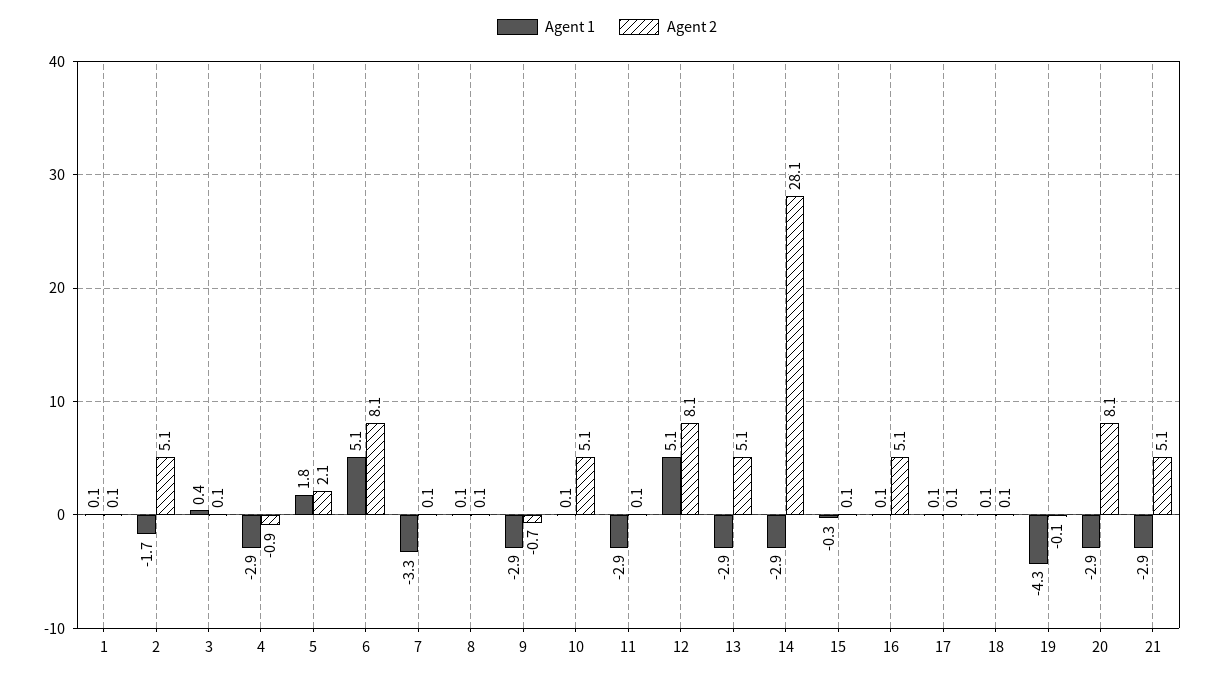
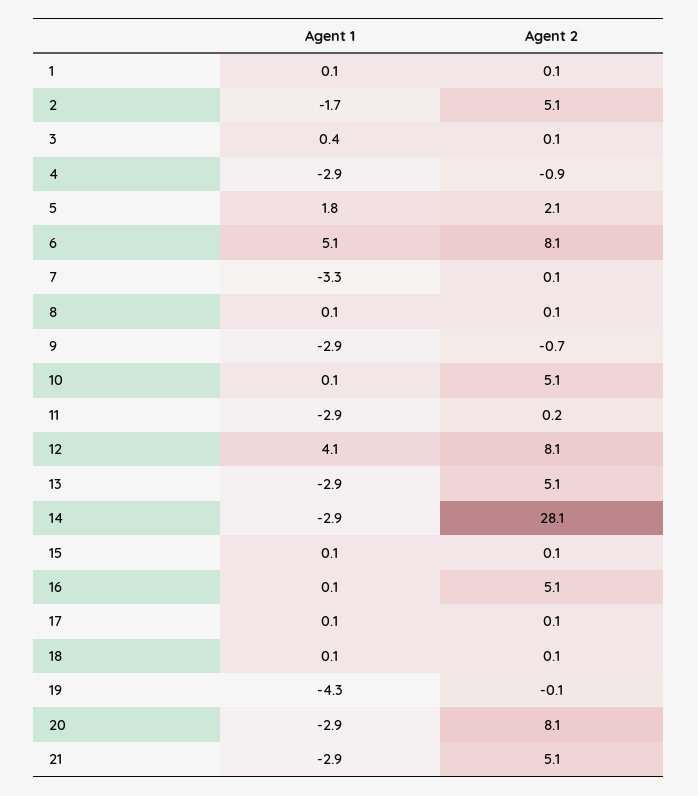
  {
    "Agent 1": {
      "1": 0.1,
      "2": -1.7,
      "3": 0.4,
      "4": -2.9,
      "5": 1.8,
      "6": 5.1,
      "7": -3.3,
      "8": 0.1,
      "9": -2.9,
      "10": 0.1,
      "11": -2.9,
-     "12": 5.1,
+     "12": 4.1,
      "13": -2.9,
      "14": -2.9,
-     "15": -0.3,
+     "15": 0.1,
      "16": 0.1,
      "17": 0.1,
      "18": 0.1,
      "19": -4.3,
      "20": -2.9,
      "21": -2.9
    },
    "Agent 2": {
      "1": 0.1,
      "2": 5.1,
      "3": 0.1,
      "4": -0.9,
      "5": 2.1,
      "6": 8.1,
      "7": 0.1,
      "8": 0.1,
      "9": -0.7,
      "10": 5.1,
-     "11": 0.1,
+     "11": 0.2,
      "12": 8.1,
      "13": 5.1,
      "14": 28.1,
      "15": 0.1,
      "16": 5.1,
      "17": 0.1,
      "18": 0.1,
      "19": -0.1,
      "20": 8.1,
      "21": 5.1
    }
  }

